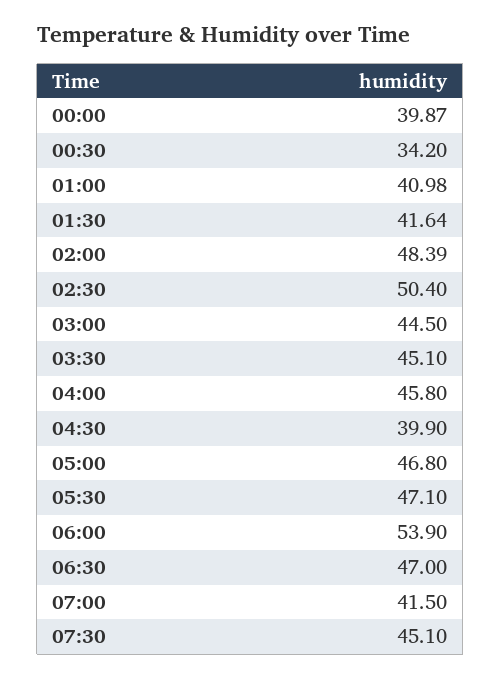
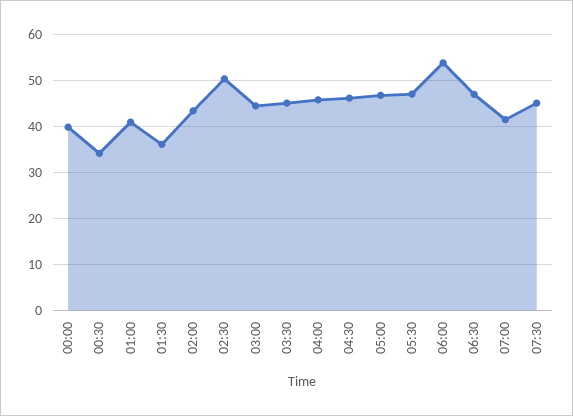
  {
    "00:00": 39.87,
    "00:30": 34.2,
    "01:00": 40.98,
-   "01:30": 41.64,
+   "01:30": 36,
-   "02:00": 48.39,
+   "02:00": 44,
    "02:30": 50.4,
    "03:00": 44.5,
    "03:30": 45.1,
    "04:00": 45.8,
-   "04:30": 39.9,
+   "04:30": 46,
    "05:00": 46.8,
    "05:30": 47.1,
    "06:00": 53.9,
    "06:30": 47,
    "07:00": 41.5,
    "07:30": 45.1
  }

